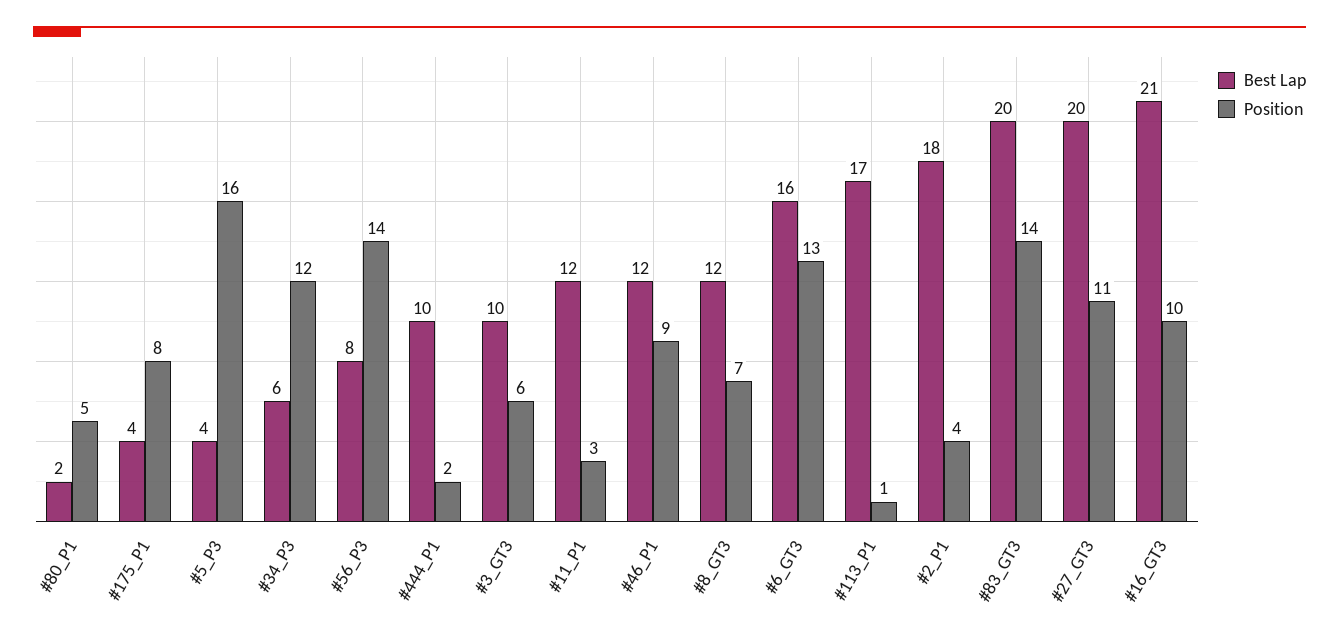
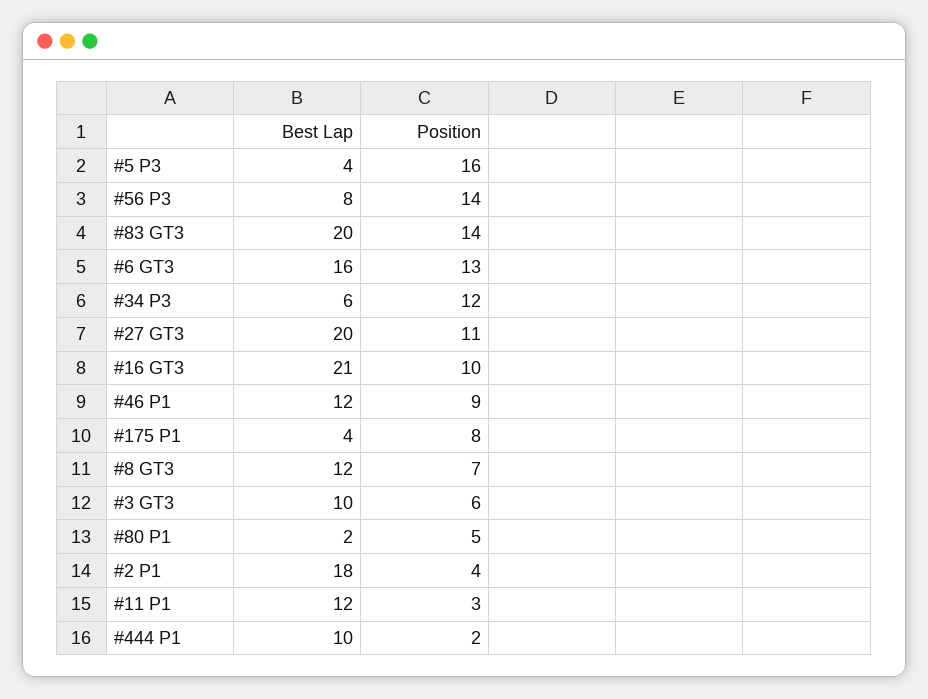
  {
    "Best Lap": {
      "#80_P1": 2,
      "#175_P1": 4,
      "#5_P3": 4,
      "#34_P3": 6,
      "#56_P3": 8,
      "#444_P1": 10,
      "#3_GT3": 10,
      "#11_P1": 12,
      "#46_P1": 12,
      "#8_GT3": 12,
      "#6_GT3": 16,
-     "#113_P1": 17,
      "#2_P1": 18,
      "#83_GT3": 20,
      "#27_GT3": 20,
      "#16_GT3": 21
    },
    "Position": {
      "#80_P1": 5,
      "#175_P1": 8,
      "#5_P3": 16,
      "#34_P3": 12,
      "#56_P3": 14,
      "#444_P1": 2,
      "#3_GT3": 6,
      "#11_P1": 3,
      "#46_P1": 9,
      "#8_GT3": 7,
      "#6_GT3": 13,
-     "#113_P1": 1,
      "#2_P1": 4,
      "#83_GT3": 14,
      "#27_GT3": 11,
      "#16_GT3": 10
    }
  }

